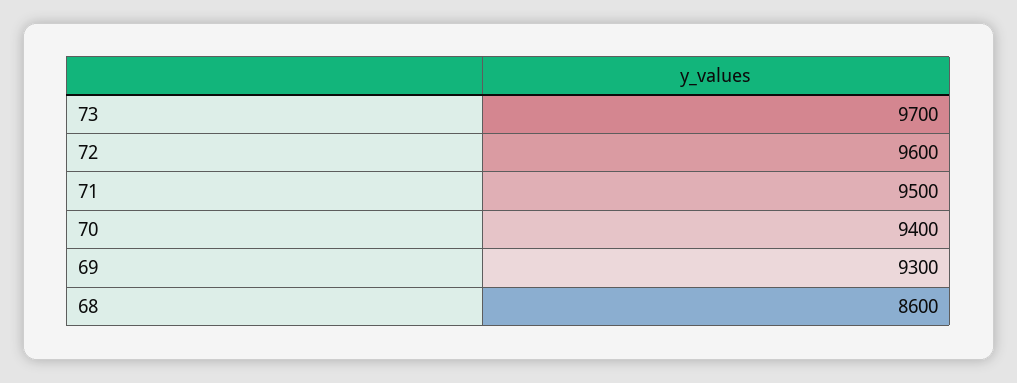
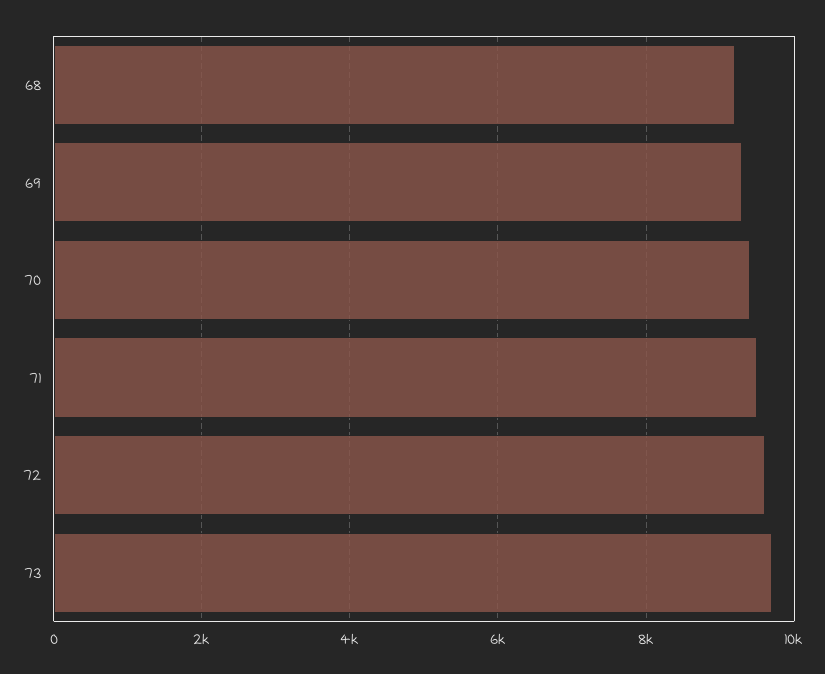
  {
    "73": 9700,
    "72": 9600,
    "71": 9500,
    "70": 9400,
    "69": 9300,
-   "68": 8600
+   "68": 9200
  }

